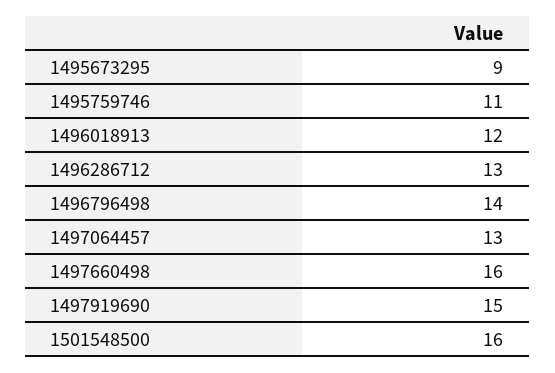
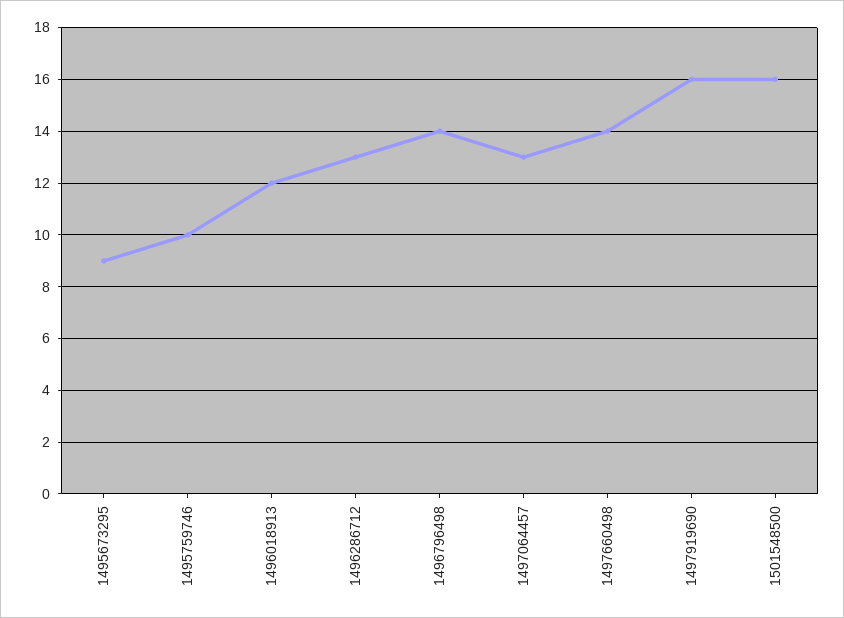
  {
    "1495673295": 9,
-   "1495759746": 11,
+   "1495759746": 10,
    "1496018913": 12,
    "1496286712": 13,
    "1496796498": 14,
    "1497064457": 13,
-   "1497660498": 16,
+   "1497660498": 14,
-   "1497919690": 15,
+   "1497919690": 16,
    "1501548500": 16
  }

